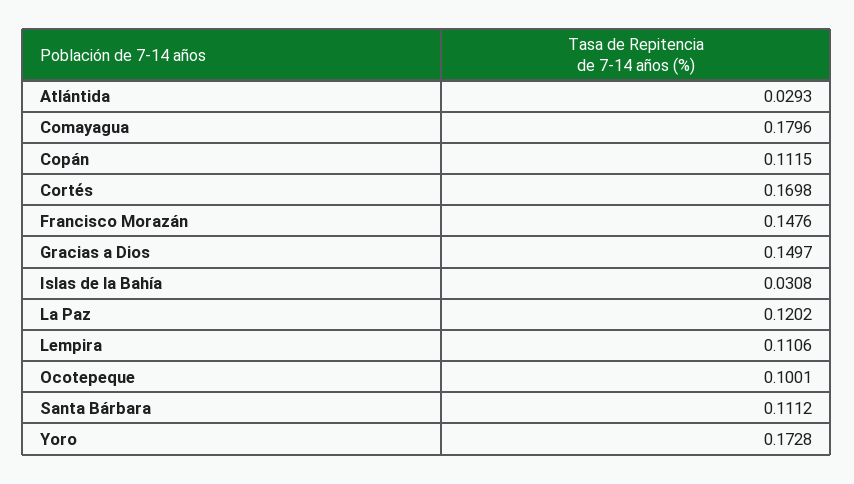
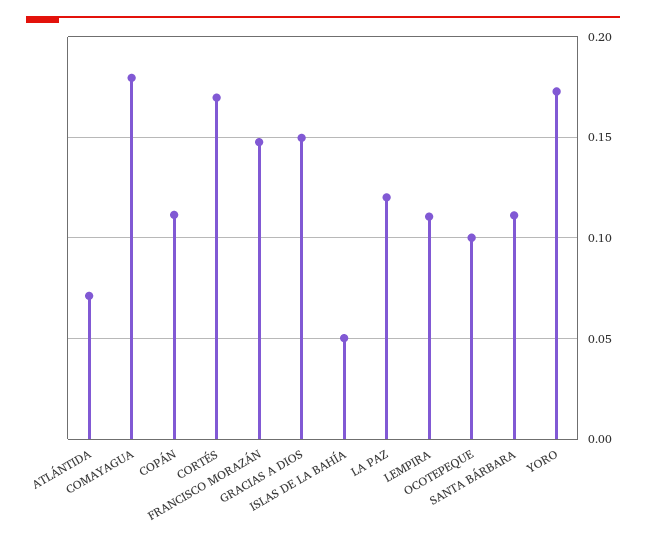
  {
-   "Atlántida": 0.0293,
+   "Atlántida": 0.07,
    "Comayagua": 0.1796,
    "Copán": 0.1115,
    "Cortés": 0.1698,
    "Francisco Morazán": 0.1476,
    "Gracias a Dios": 0.1497,
-   "Islas de la Bahía": 0.0308,
+   "Islas de la Bahía": 0.05,
    "La Paz": 0.1202,
    "Lempira": 0.1106,
    "Ocotepeque": 0.1001,
    "Santa Bárbara": 0.1112,
    "Yoro": 0.1728
  }

